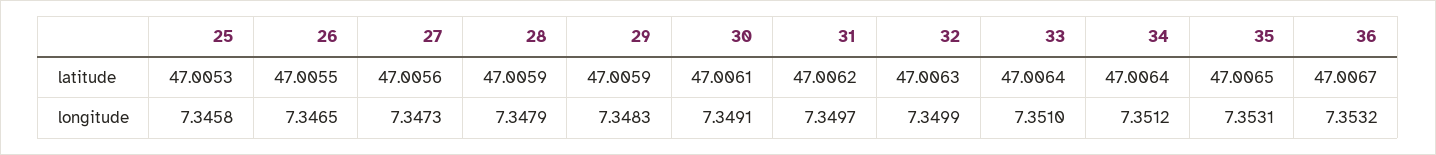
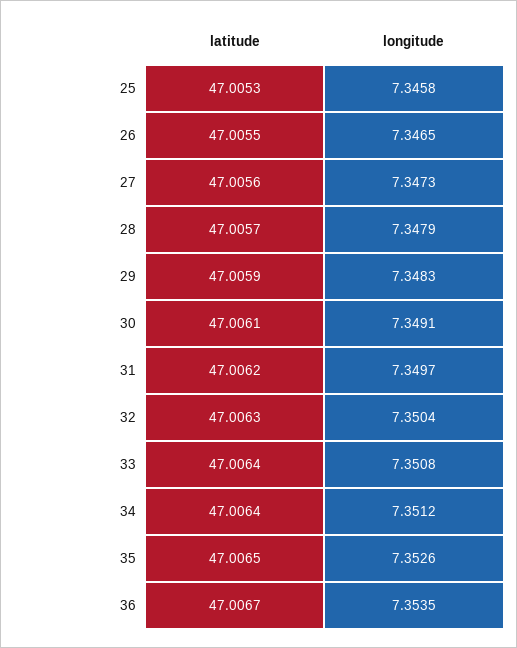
  {
    "25": {
      "latitude": 47.0053,
      "longitude": 7.3458
    },
    "26": {
      "latitude": 47.0055,
      "longitude": 7.3465
    },
    "27": {
      "latitude": 47.0056,
      "longitude": 7.3473
    },
    "28": {
-     "latitude": 47.0059,
+     "latitude": 47.0057,
      "longitude": 7.3479
    },
    "29": {
      "latitude": 47.0059,
      "longitude": 7.3483
    },
    "30": {
      "latitude": 47.0061,
      "longitude": 7.3491
    },
    "31": {
      "latitude": 47.0062,
      "longitude": 7.3497
    },
    "32": {
      "latitude": 47.0063,
-     "longitude": 7.3499
+     "longitude": 7.3504
    },
    "33": {
      "latitude": 47.0064,
-     "longitude": 7.351
+     "longitude": 7.3508
    },
    "34": {
      "latitude": 47.0064,
      "longitude": 7.3512
    },
    "35": {
      "latitude": 47.0065,
-     "longitude": 7.3531
+     "longitude": 7.3526
    },
    "36": {
      "latitude": 47.0067,
-     "longitude": 7.3532
+     "longitude": 7.3535
    }
  }

